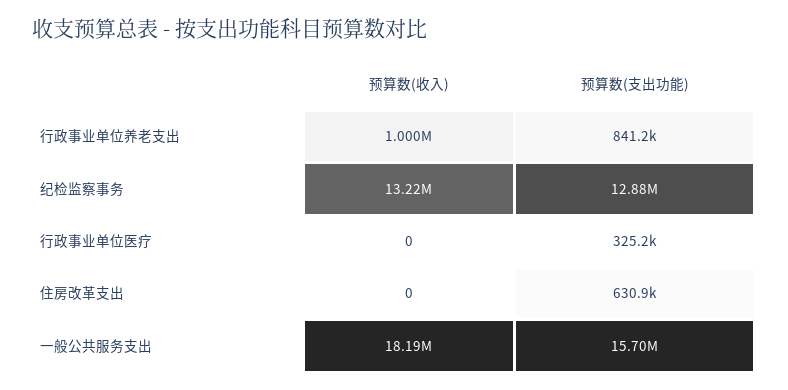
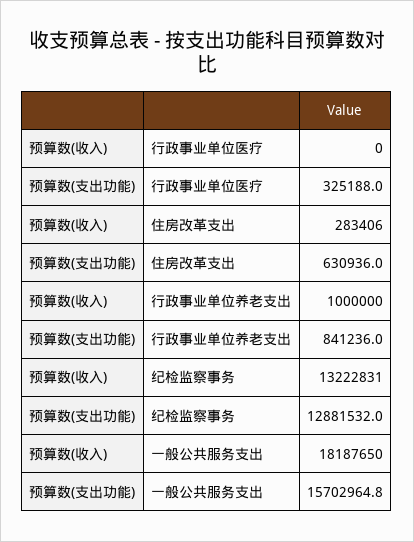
  {
    "预算数(收入)": {
      "行政事业单位养老支出": 1000000,
      "纪检监察事务": 13222831,
      "行政事业单位医疗": 0,
-     "住房改革支出": 0,
+     "住房改革支出": 283406,
      "一般公共服务支出": 18187650
    },
    "预算数(支出功能)": {
      "行政事业单位养老支出": 841236,
      "纪检监察事务": 12881532,
      "行政事业单位医疗": 325188,
      "住房改革支出": 630936,
      "一般公共服务支出": 15702964.8
    }
  }

